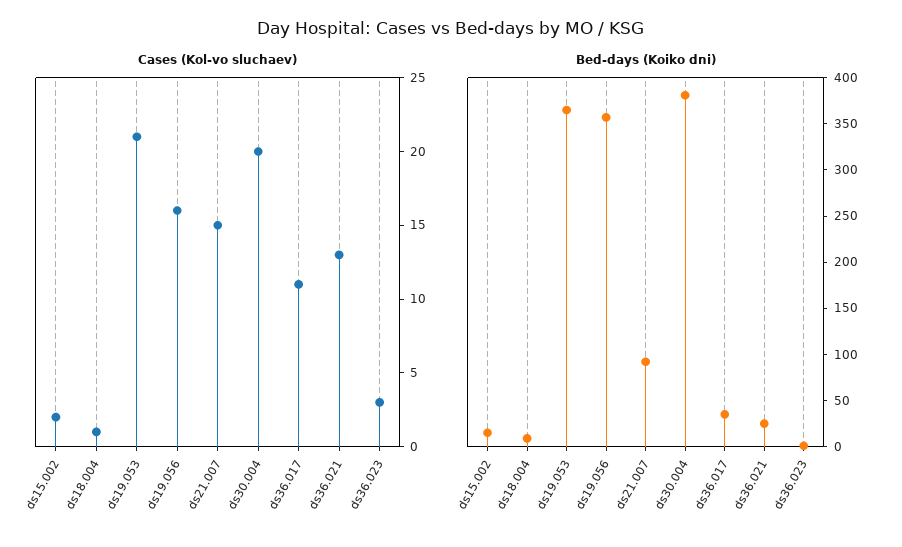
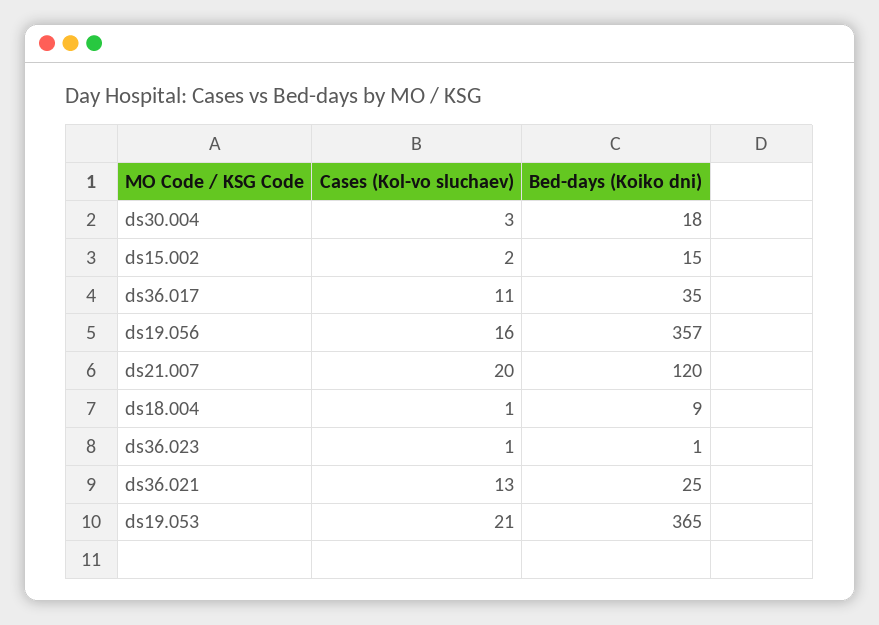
  {
    "Cases (Kol-vo sluchaev)": {
      "ds15.002": 2,
      "ds18.004": 1,
      "ds19.053": 21,
      "ds19.056": 16,
-     "ds21.007": 15,
+     "ds21.007": 20,
-     "ds30.004": 20,
+     "ds30.004": 3,
      "ds36.017": 11,
      "ds36.021": 13,
-     "ds36.023": 3
+     "ds36.023": 1
    },
    "Bed-days (Koiko dni)": {
      "ds15.002": 15,
      "ds18.004": 9,
      "ds19.053": 365,
      "ds19.056": 357,
-     "ds21.007": 90,
+     "ds21.007": 120,
-     "ds30.004": 380,
+     "ds30.004": 18,
      "ds36.017": 35,
      "ds36.021": 25,
      "ds36.023": 1
    }
  }

